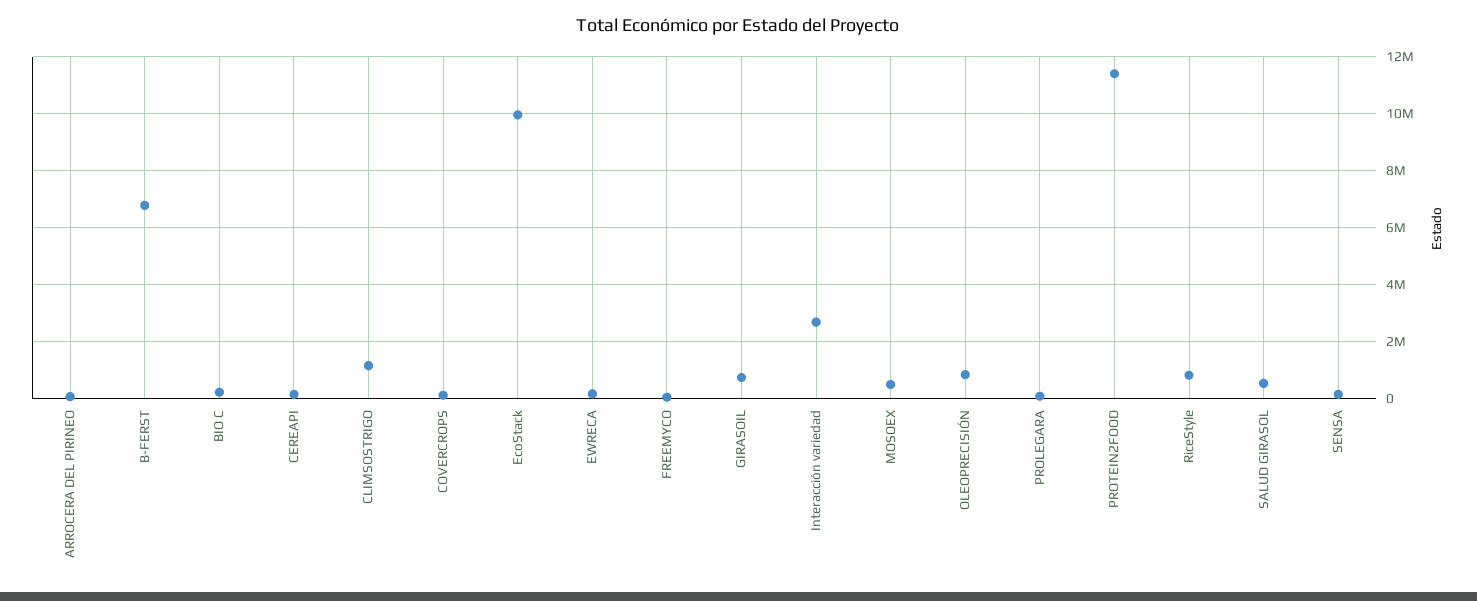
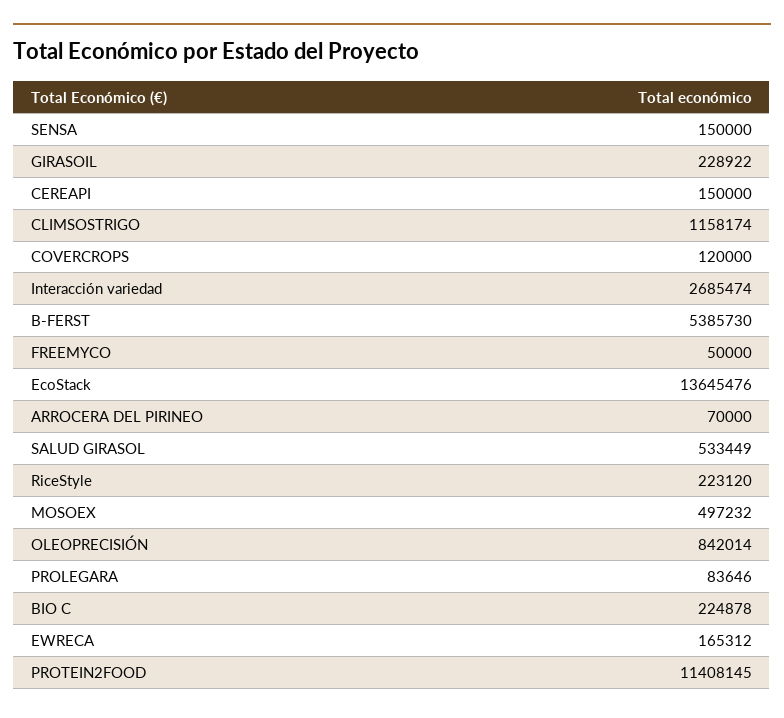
  {
    "ARROCERA DEL PIRINEO": 70000,
-   "B-FERST": 6750000,
+   "B-FERST": 5385730,
    "BIO C": 224878,
    "CEREAPI": 150000,
    "CLIMSOSTRIGO": 1158174,
    "COVERCROPS": 120000,
-   "EcoStack": 10000000,
+   "EcoStack": 13645476,
    "EWRECA": 165312,
    "FREEMYCO": 50000,
-   "GIRASOIL": 750000,
+   "GIRASOIL": 228922,
    "Interacción variedad": 2685474,
    "MOSOEX": 497232,
    "OLEOPRECISIÓN": 842014,
    "PROLEGARA": 83646,
    "PROTEIN2FOOD": 11408145,
-   "RiceStyle": 750000,
+   "RiceStyle": 223120,
    "SALUD GIRASOL": 533449,
    "SENSA": 150000
  }

